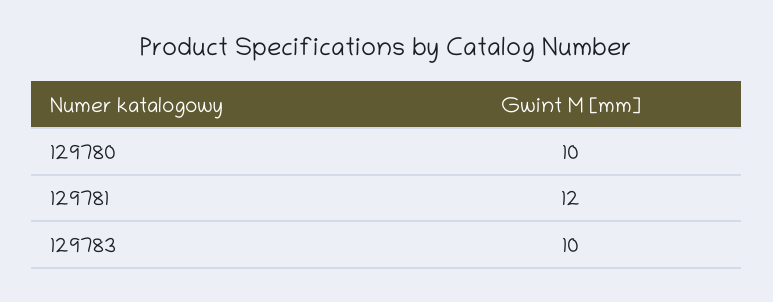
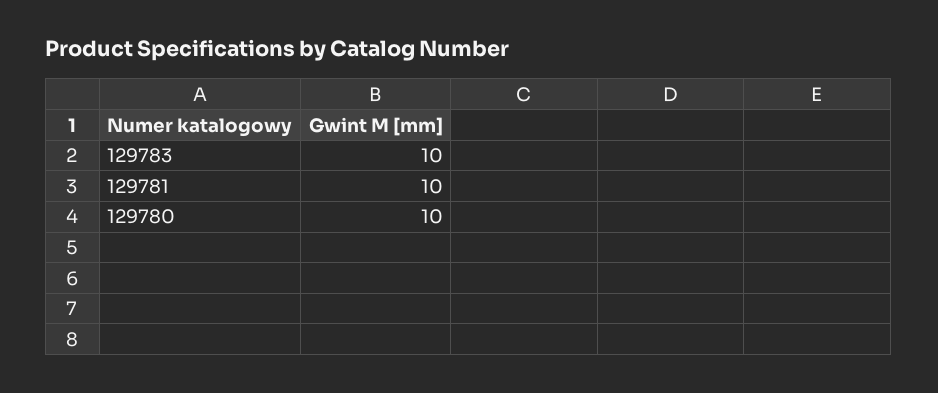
  {
    "129780": 10,
-   "129781": 12,
+   "129781": 10,
    "129783": 10
  }

